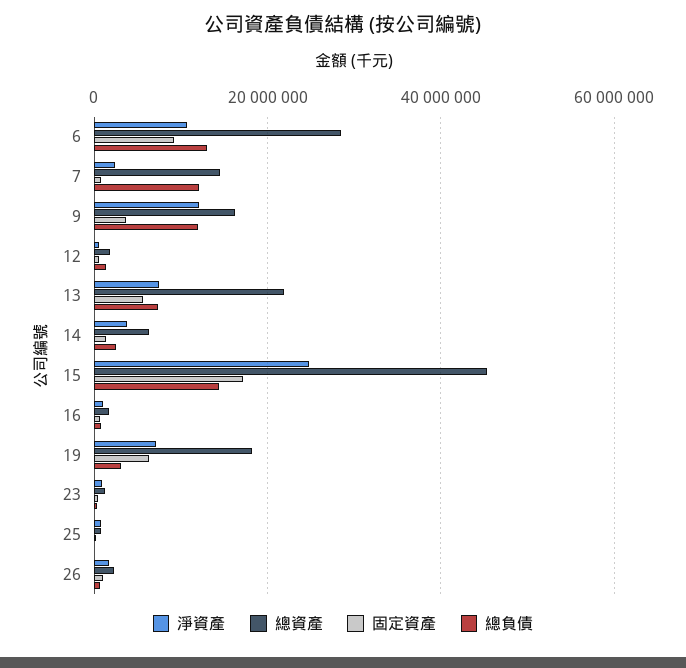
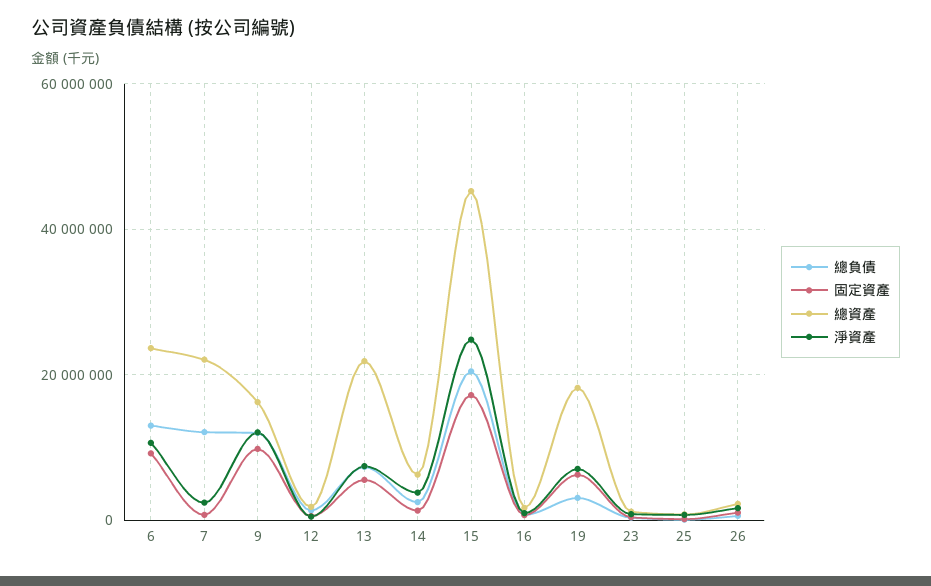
  {
    "淨資產": {
      "6": 10000000,
      "7": 2000000,
      "9": 12000000,
      "12": 0,
      "13": 8000000,
      "14": 4000000,
      "15": 24000000,
      "16": 0,
      "19": 8000000,
      "23": 0,
      "25": 0,
      "26": 2000000
    },
    "總資產": {
-     "6": 28000000,
+     "6": 24000000,
-     "7": 14000000,
+     "7": 22000000,
      "9": 16000000,
      "12": 2000000,
      "13": 22000000,
      "14": 6000000,
      "15": 46000000,
      "16": 2000000,
      "19": 18000000,
      "23": 2000000,
      "25": 0,
      "26": 2000000
    },
    "固定資產": {
      "6": 10000000,
      "7": 0,
-     "9": 4000000,
+     "9": 10000000,
      "12": 0,
      "13": 6000000,
      "14": 2000000,
      "15": 18000000,
      "16": 0,
      "19": 6000000,
      "23": 0,
      "25": 0,
      "26": 2000000
    },
    "總負債": {
      "6": 14000000,
      "7": 12000000,
      "9": 12000000,
      "12": 2000000,
      "13": 8000000,
      "14": 2000000,
-     "15": 14000000,
+     "15": 20000000,
      "16": 0,
      "19": 4000000,
      "23": 0,
      "25": 0,
      "26": 0
    }
  }

